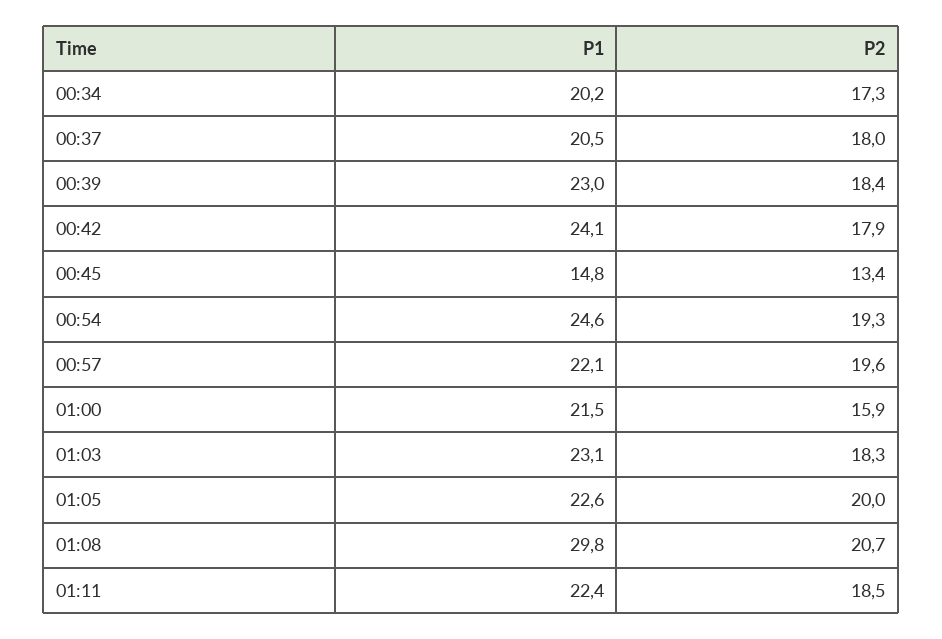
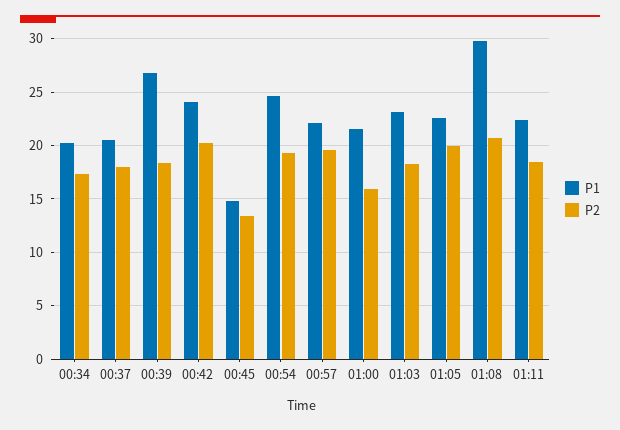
  {
    "P1": {
      "00:34": 20.2,
      "00:37": 20.5,
-     "00:39": 23,
+     "00:39": 27,
      "00:42": 24.1,
      "00:45": 14.8,
      "00:54": 24.6,
      "00:57": 22.1,
      "01:00": 21.5,
      "01:03": 23.1,
      "01:05": 22.6,
      "01:08": 29.8,
      "01:11": 22.4
    },
    "P2": {
      "00:34": 17.3,
      "00:37": 18,
      "00:39": 18.4,
-     "00:42": 17.9,
+     "00:42": 20,
      "00:45": 13.4,
      "00:54": 19.3,
      "00:57": 19.6,
      "01:00": 15.9,
      "01:03": 18.3,
      "01:05": 20,
      "01:08": 20.7,
      "01:11": 18.5
    }
  }

